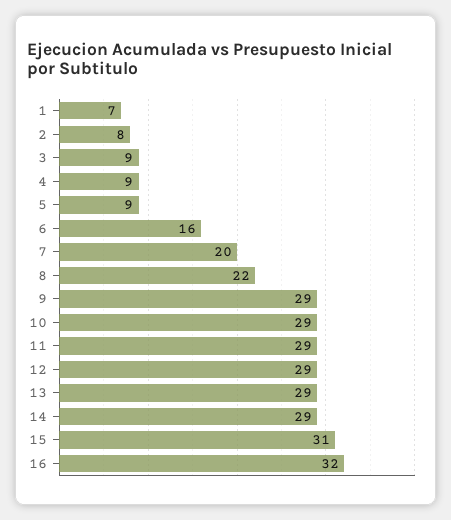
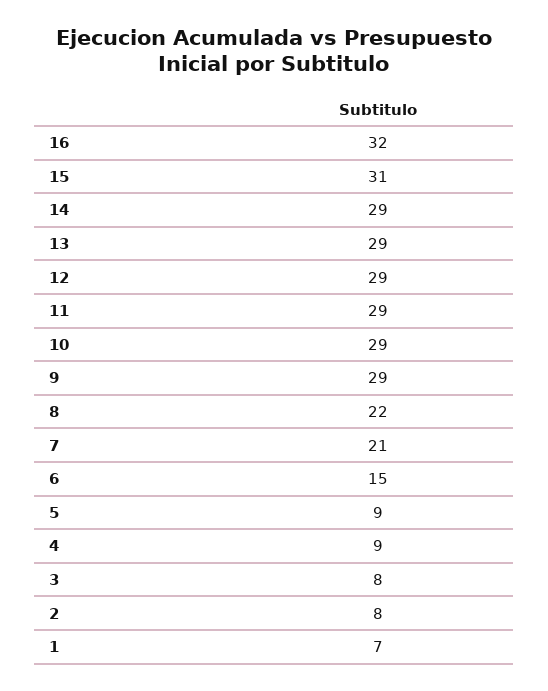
  {
    "1": 7,
    "2": 8,
-   "3": 9,
+   "3": 8,
    "4": 9,
    "5": 9,
-   "6": 16,
+   "6": 15,
-   "7": 20,
+   "7": 21,
    "8": 22,
    "9": 29,
    "10": 29,
    "11": 29,
    "12": 29,
    "13": 29,
    "14": 29,
    "15": 31,
    "16": 32
  }

